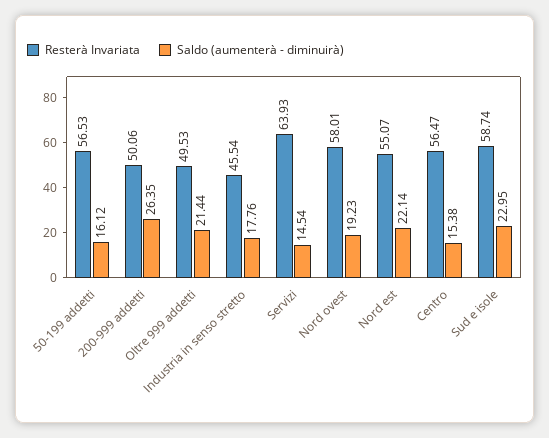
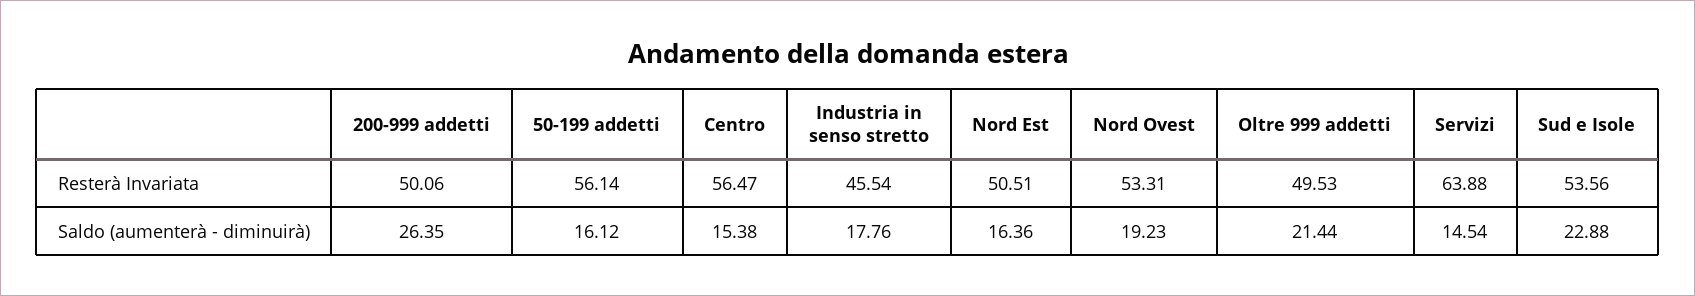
  {
    "Resterà Invariata": {
-     "50-199 addetti": 56.53,
+     "50-199 addetti": 56.14,
      "200-999 addetti": 50.06,
      "Oltre 999 addetti": 49.53,
      "Industria in senso stretto": 45.54,
-     "Servizi": 63.93,
+     "Servizi": 63.88,
-     "Nord ovest": 58.01,
+     "Nord ovest": 53.31,
-     "Nord est": 55.07,
+     "Nord est": 50.51,
      "Centro": 56.47,
-     "Sud e isole": 58.74
+     "Sud e isole": 53.56
    },
    "Saldo (aumenterà - diminuirà)": {
      "50-199 addetti": 16.12,
      "200-999 addetti": 26.35,
      "Oltre 999 addetti": 21.44,
      "Industria in senso stretto": 17.76,
      "Servizi": 14.54,
      "Nord ovest": 19.23,
-     "Nord est": 22.14,
+     "Nord est": 16.36,
      "Centro": 15.38,
-     "Sud e isole": 22.95
+     "Sud e isole": 22.88
    }
  }

